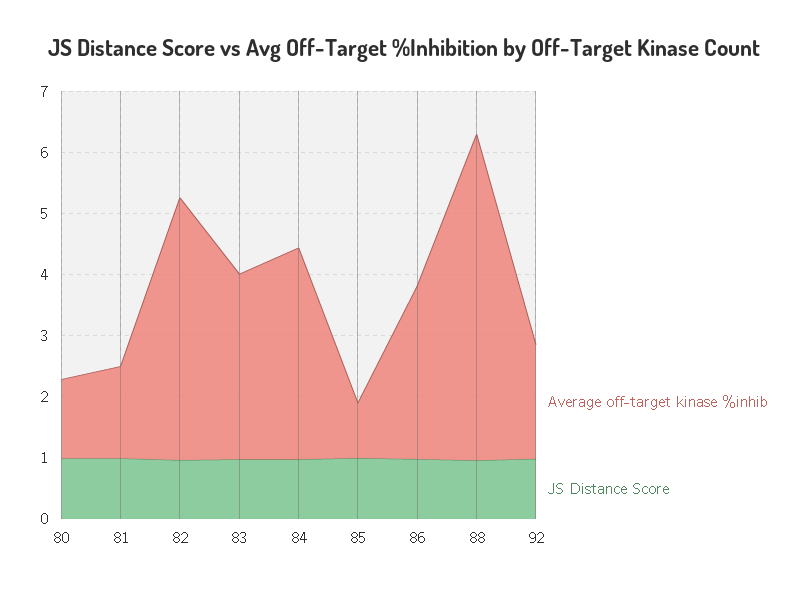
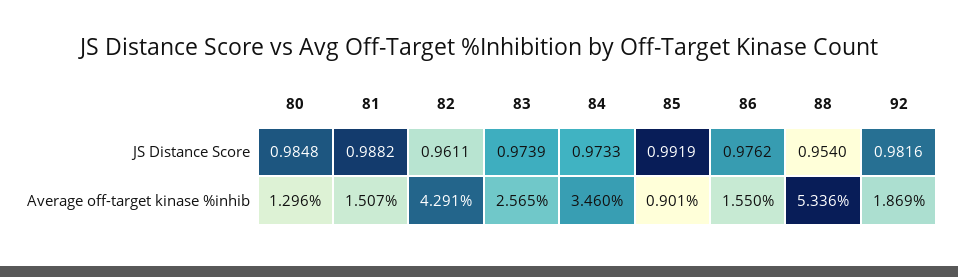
  {
    "Average off-target kinase %inhib": {
      "80": 1.296,
      "81": 1.507,
      "82": 4.291,
-     "83": 3,
+     "83": 2.565,
      "84": 3.46,
      "85": 0.901,
-     "86": 2.8,
+     "86": 1.55,
      "88": 5.336,
      "92": 1.869
    },
    "JS Distance Score": {
      "80": 0.9848,
      "81": 0.9882,
      "82": 0.9611,
      "83": 0.9739,
      "84": 0.9733,
      "85": 0.9919,
      "86": 0.9762,
      "88": 0.954,
      "92": 0.9816
    }
  }

